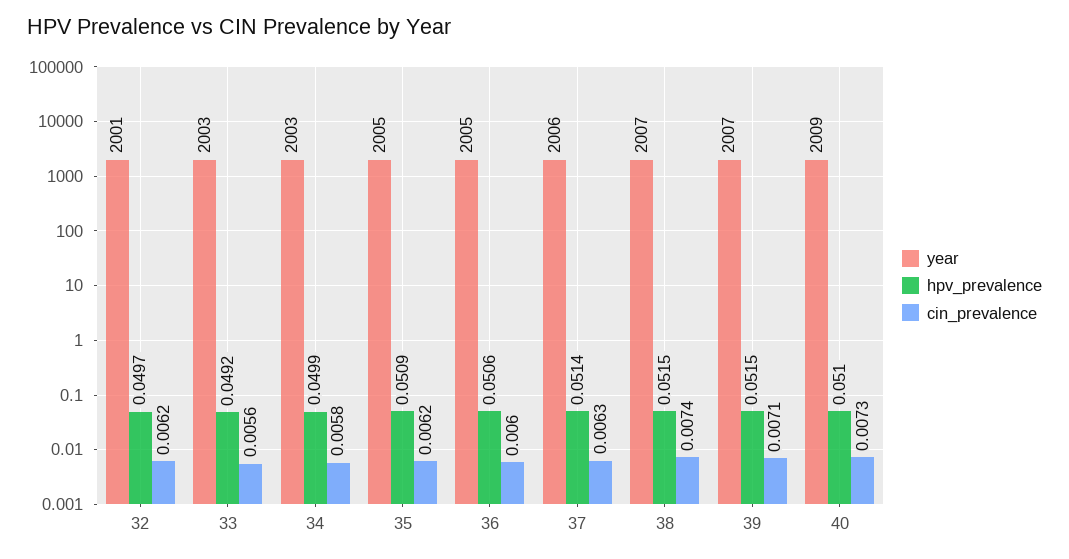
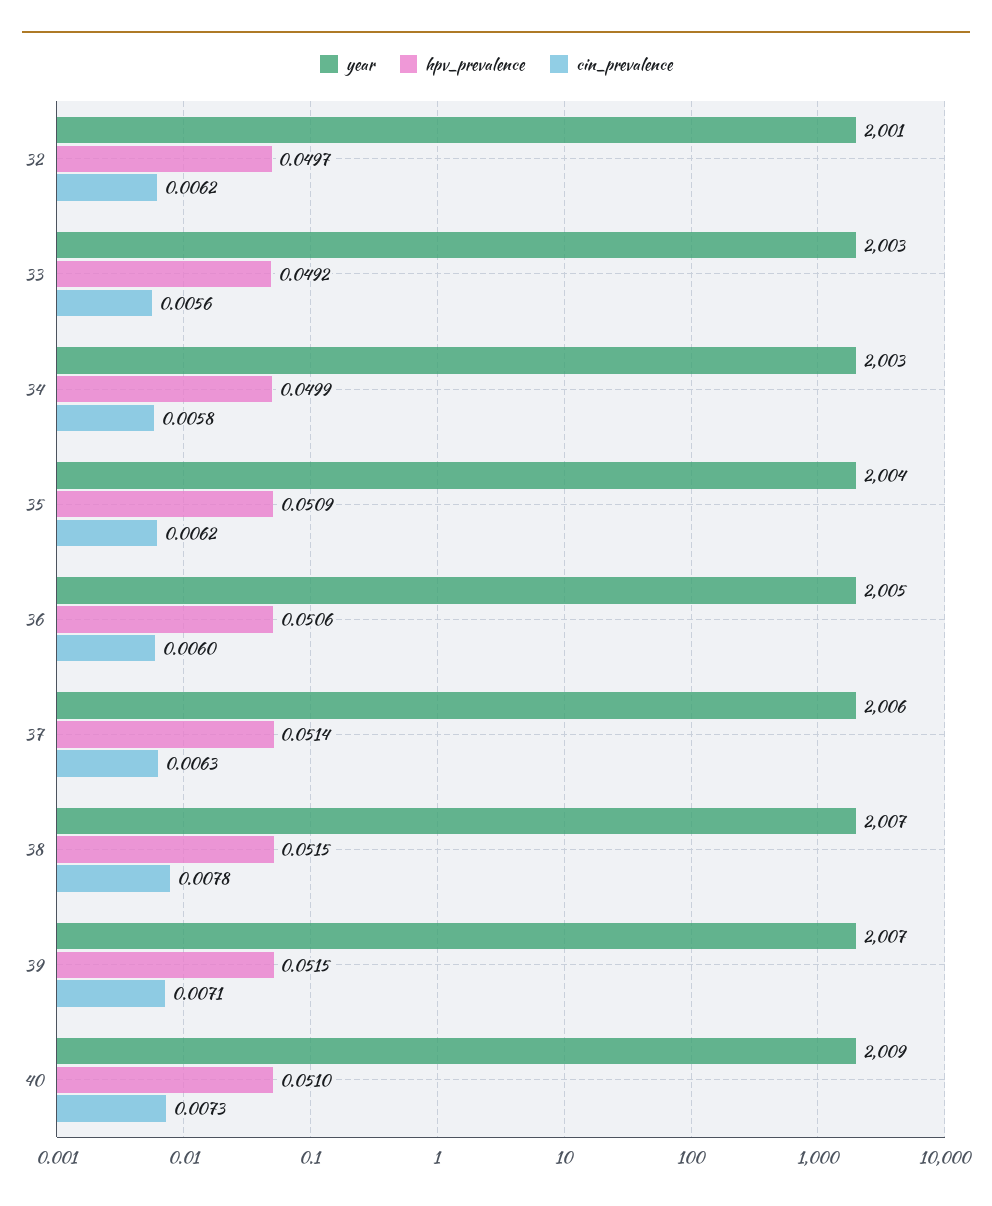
  {
    "year": {
      "32": 2001,
      "33": 2003,
      "34": 2003,
-     "35": 2005,
+     "35": 2004,
      "36": 2005,
      "37": 2006,
      "38": 2007,
      "39": 2007,
      "40": 2009
    },
    "hpv_prevalence": {
      "32": 0.0497,
      "33": 0.0492,
      "34": 0.0499,
      "35": 0.0509,
      "36": 0.0506,
      "37": 0.0514,
      "38": 0.0515,
      "39": 0.0515,
      "40": 0.051
    },
    "cin_prevalence": {
      "32": 0.0062,
      "33": 0.0056,
      "34": 0.0058,
      "35": 0.0062,
      "36": 0.006,
      "37": 0.0063,
-     "38": 0.0074,
+     "38": 0.0078,
      "39": 0.0071,
      "40": 0.0073
    }
  }

